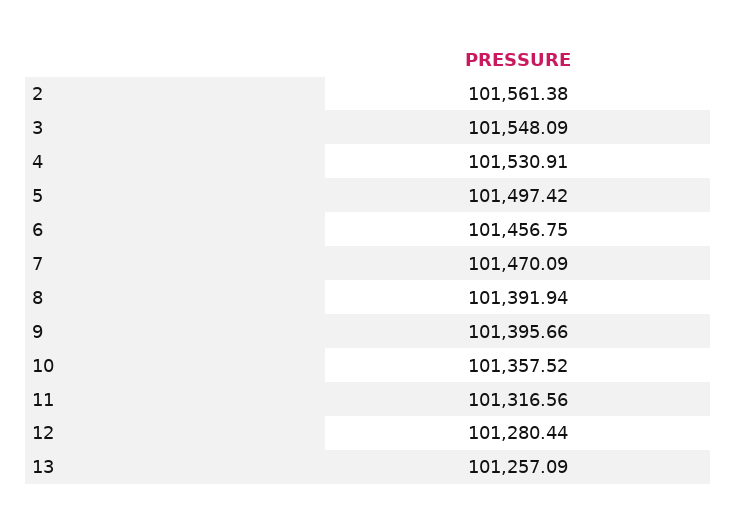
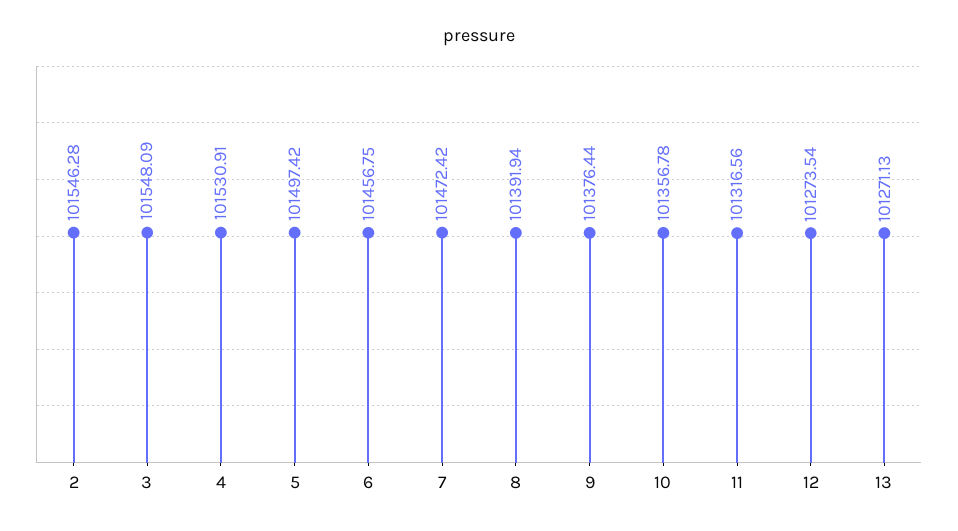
  {
-   "2": 101561.38,
+   "2": 101546.28,
    "3": 101548.09,
    "4": 101530.91,
    "5": 101497.42,
    "6": 101456.75,
-   "7": 101470.09,
+   "7": 101472.42,
    "8": 101391.94,
-   "9": 101395.66,
+   "9": 101376.44,
-   "10": 101357.52,
+   "10": 101356.78,
    "11": 101316.56,
-   "12": 101280.44,
+   "12": 101273.54,
-   "13": 101257.09
+   "13": 101271.13
  }

